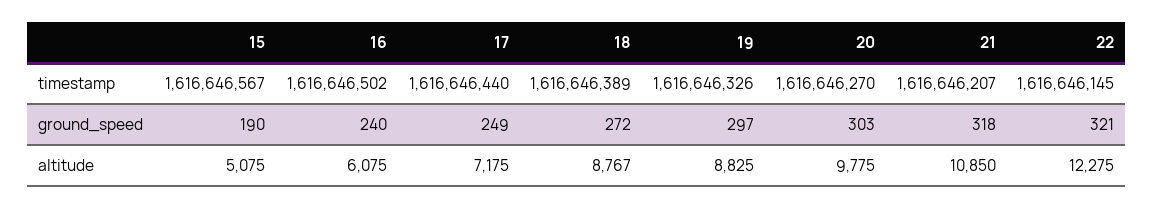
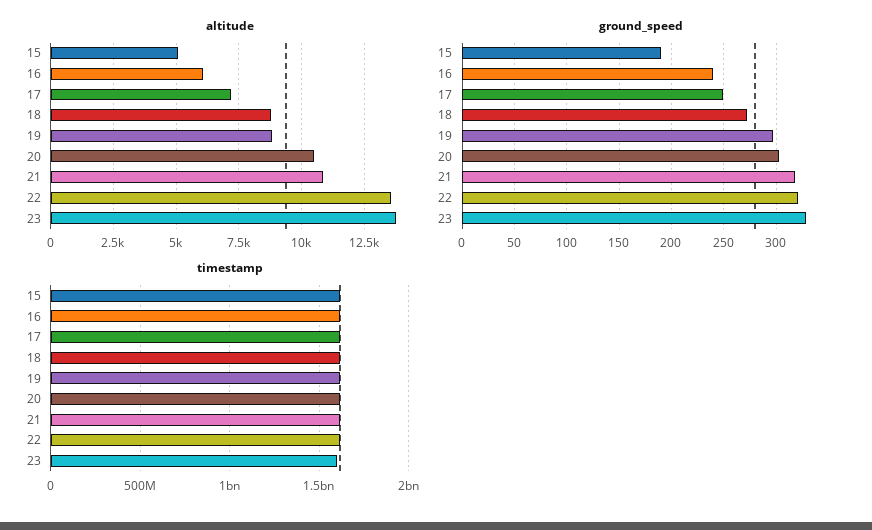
  {
    "timestamp": {
      "15": 1616646567,
      "16": 1616646502,
      "17": 1616646440,
      "18": 1616646389,
      "19": 1616646326,
      "20": 1616646270,
      "21": 1616646207,
-     "22": 1616646145
+     "22": 1616646145,
+     "23": 1600000000
    },
    "ground_speed": {
      "15": 190,
      "16": 240,
      "17": 249,
      "18": 272,
      "19": 297,
      "20": 303,
      "21": 318,
-     "22": 321
+     "22": 321,
+     "23": 330
    },
    "altitude": {
      "15": 5075,
      "16": 6075,
      "17": 7175,
      "18": 8767,
      "19": 8825,
-     "20": 9775,
+     "20": 10500,
      "21": 10850,
-     "22": 12275
+     "22": 13500,
+     "23": 13750
    }
  }

